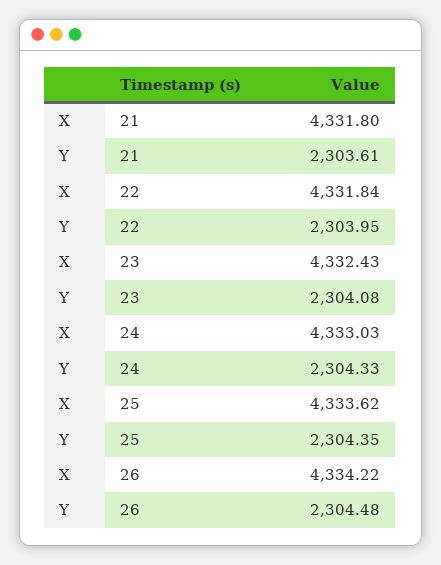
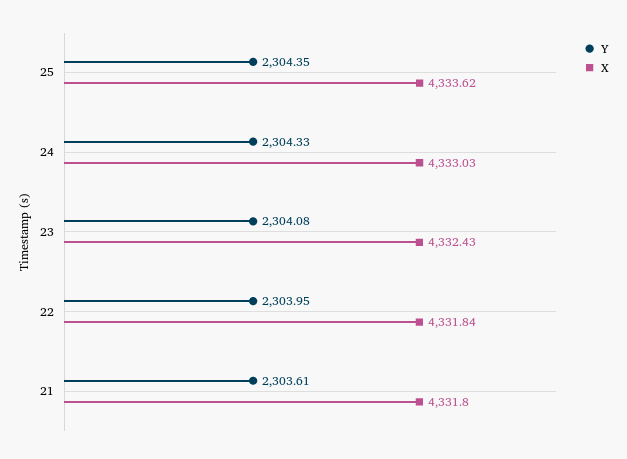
  {
    "X": {
      "21": 4331.8,
      "22": 4331.84,
      "23": 4332.43,
      "24": 4333.03,
-     "25": 4333.62,
+     "25": 4333.62
-     "26": 4334.22
    },
    "Y": {
      "21": 2303.61,
      "22": 2303.95,
      "23": 2304.08,
      "24": 2304.33,
-     "25": 2304.35,
+     "25": 2304.35
-     "26": 2304.48
    }
  }

